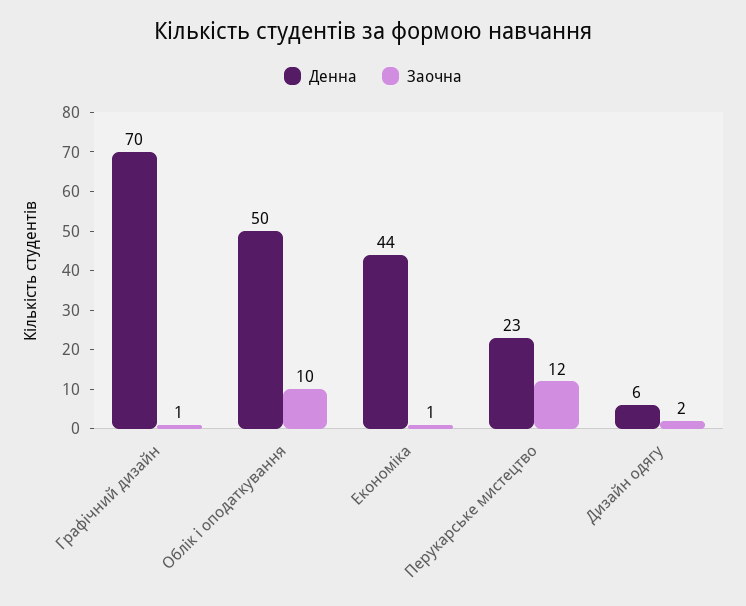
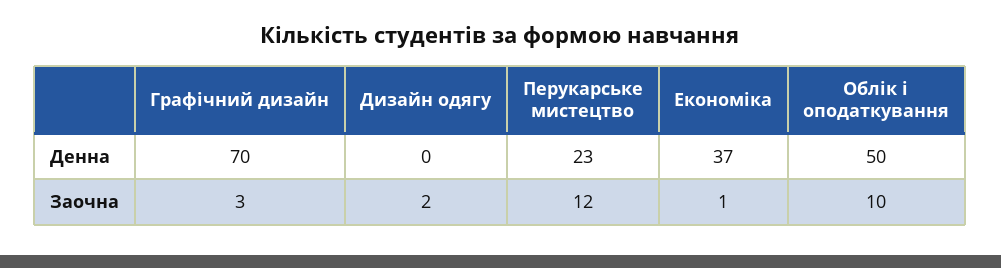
  {
    "Денна": {
      "Графічний дизайн": 70,
      "Облік і оподаткування": 50,
-     "Економіка": 44,
+     "Економіка": 37,
      "Перукарське мистецтво": 23,
-     "Дизайн одягу": 6
+     "Дизайн одягу": 0
    },
    "Заочна": {
-     "Графічний дизайн": 1,
+     "Графічний дизайн": 3,
      "Облік і оподаткування": 10,
      "Економіка": 1,
      "Перукарське мистецтво": 12,
      "Дизайн одягу": 2
    }
  }

